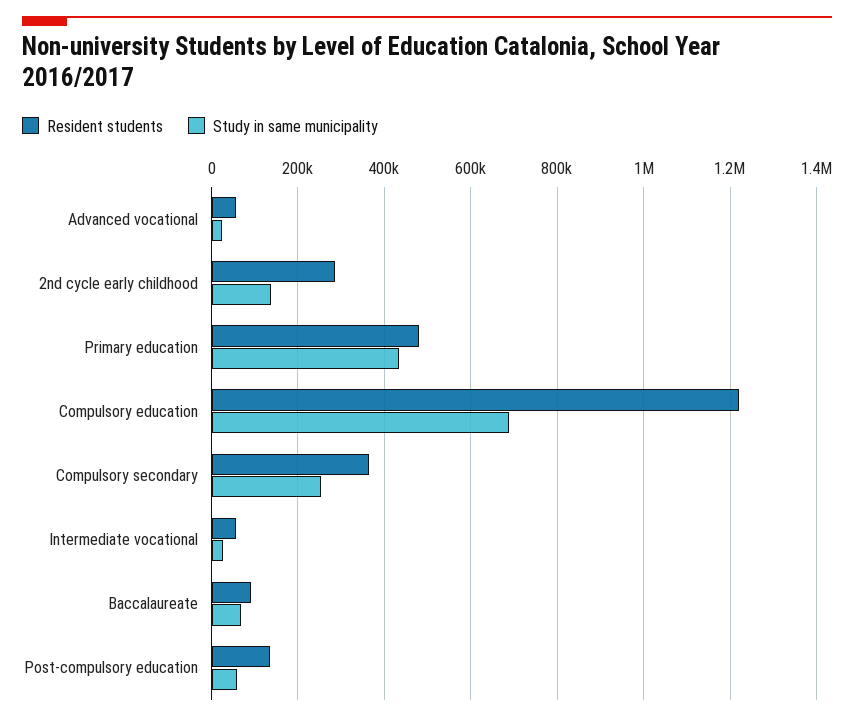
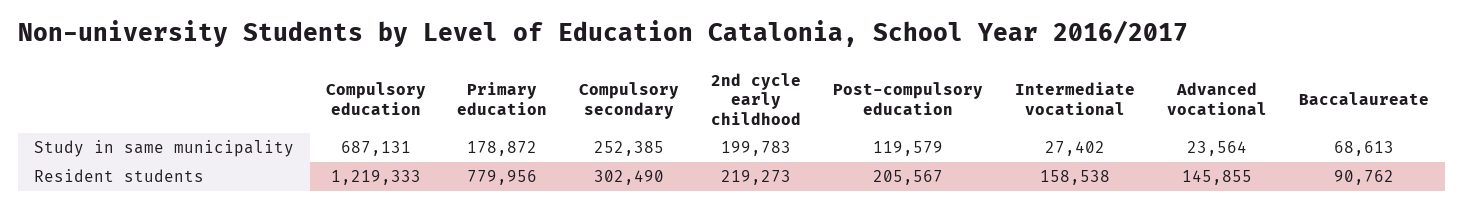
  {
    "Resident students": {
-     "Advanced vocational": 60000,
+     "Advanced vocational": 145855,
-     "2nd cycle early childhood": 280000,
+     "2nd cycle early childhood": 219273,
-     "Primary education": 480000,
+     "Primary education": 779956,
      "Compulsory education": 1219333,
-     "Compulsory secondary": 360000,
+     "Compulsory secondary": 302490,
-     "Intermediate vocational": 60000,
+     "Intermediate vocational": 158538,
      "Baccalaureate": 90762,
-     "Post-compulsory education": 140000
+     "Post-compulsory education": 205567
    },
    "Study in same municipality": {
      "Advanced vocational": 23564,
-     "2nd cycle early childhood": 140000,
+     "2nd cycle early childhood": 199783,
-     "Primary education": 440000,
+     "Primary education": 178872,
      "Compulsory education": 687131,
      "Compulsory secondary": 252385,
      "Intermediate vocational": 27402,
      "Baccalaureate": 68613,
-     "Post-compulsory education": 60000
+     "Post-compulsory education": 119579
    }
  }

